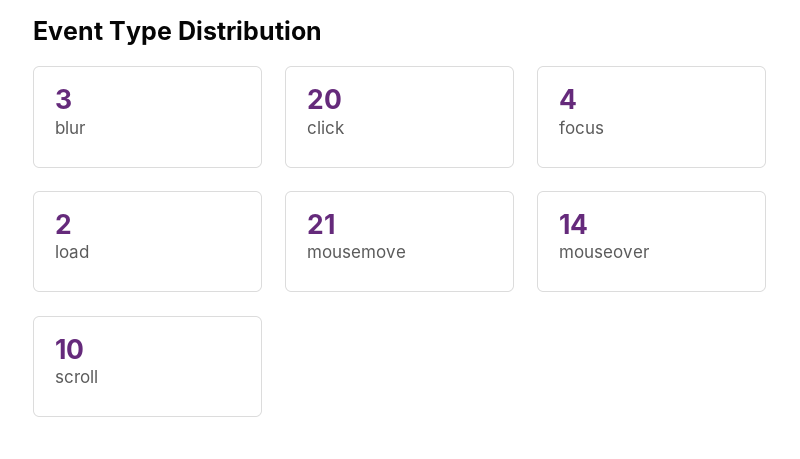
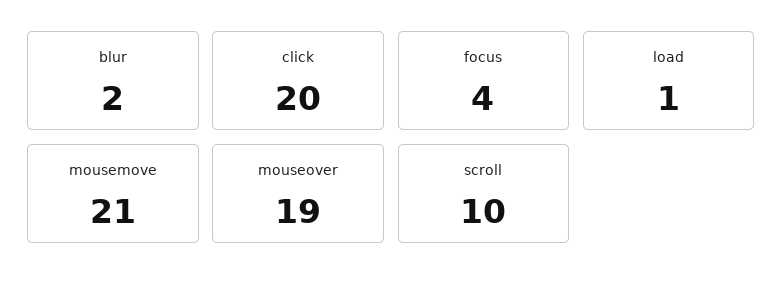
  {
-   "blur": 3,
+   "blur": 2,
    "click": 20,
    "focus": 4,
-   "load": 2,
+   "load": 1,
    "mousemove": 21,
-   "mouseover": 14,
+   "mouseover": 19,
    "scroll": 10
  }

